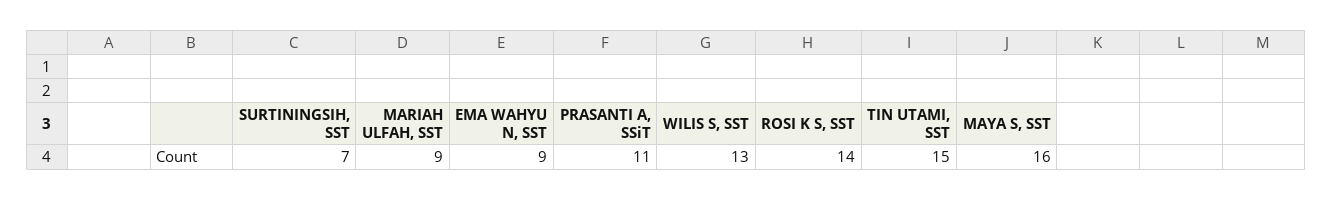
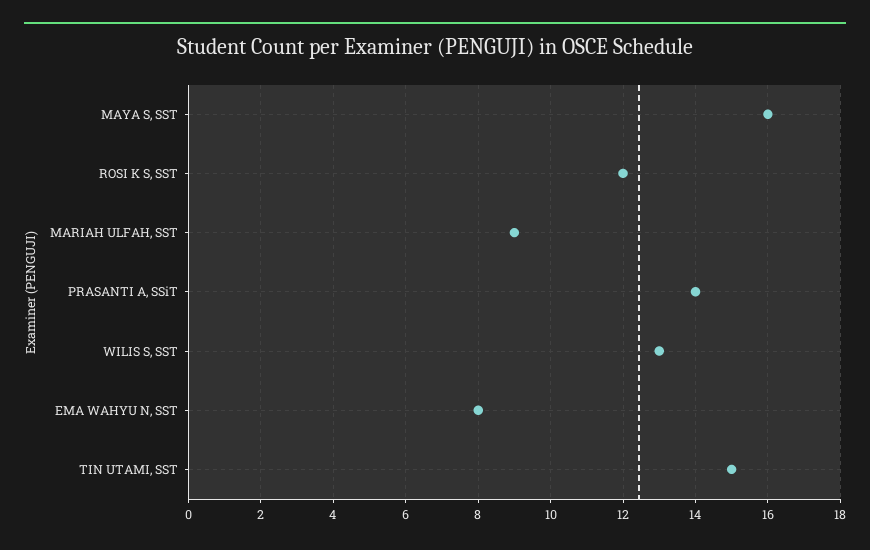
  {
-   "SURTININGSIH, SST": 7,
    "MARIAH ULFAH, SST": 9,
-   "EMA WAHYU N, SST": 9,
+   "EMA WAHYU N, SST": 8,
-   "PRASANTI A, SSiT": 11,
+   "PRASANTI A, SSiT": 14,
    "WILIS S, SST": 13,
-   "ROSI K S, SST": 14,
+   "ROSI K S, SST": 12,
    "TIN UTAMI, SST": 15,
    "MAYA S, SST": 16
  }

